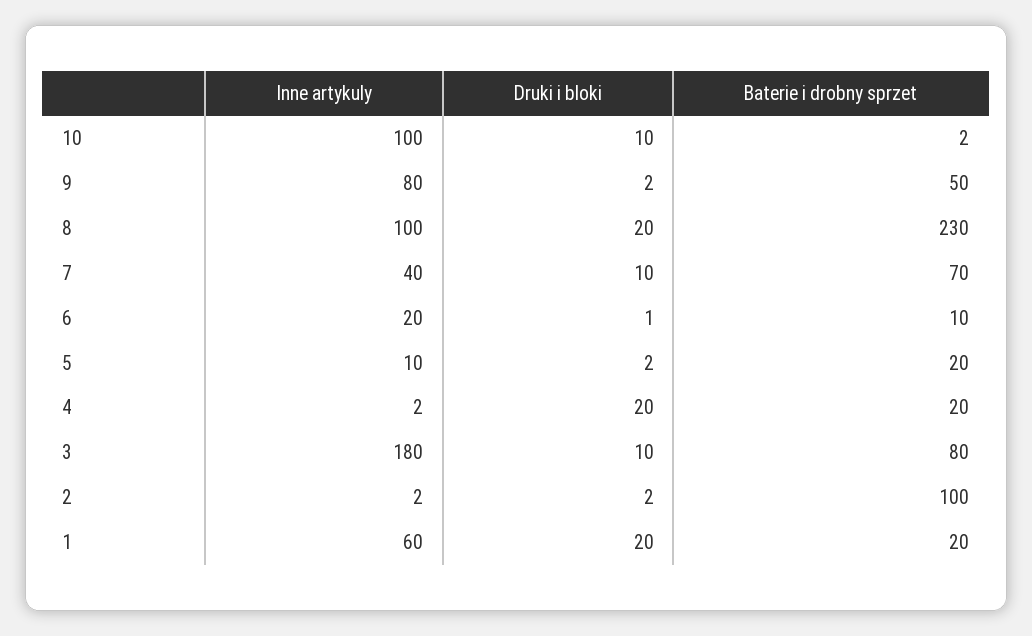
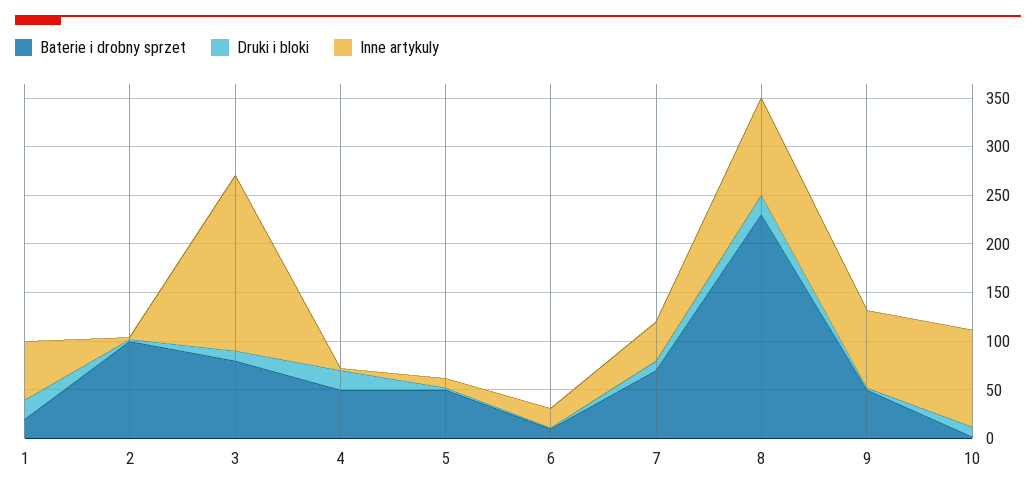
  {
    "Inne artykuly": {
      "10": 100,
      "9": 80,
      "8": 100,
      "7": 40,
      "6": 20,
      "5": 10,
      "4": 2,
      "3": 180,
      "2": 2,
      "1": 60
    },
    "Druki i bloki": {
      "10": 10,
      "9": 2,
      "8": 20,
      "7": 10,
      "6": 1,
      "5": 2,
      "4": 20,
      "3": 10,
      "2": 2,
      "1": 20
    },
    "Baterie i drobny sprzet": {
      "10": 2,
      "9": 50,
      "8": 230,
      "7": 70,
      "6": 10,
-     "5": 20,
+     "5": 50,
-     "4": 20,
+     "4": 50,
      "3": 80,
      "2": 100,
      "1": 20
    }
  }

